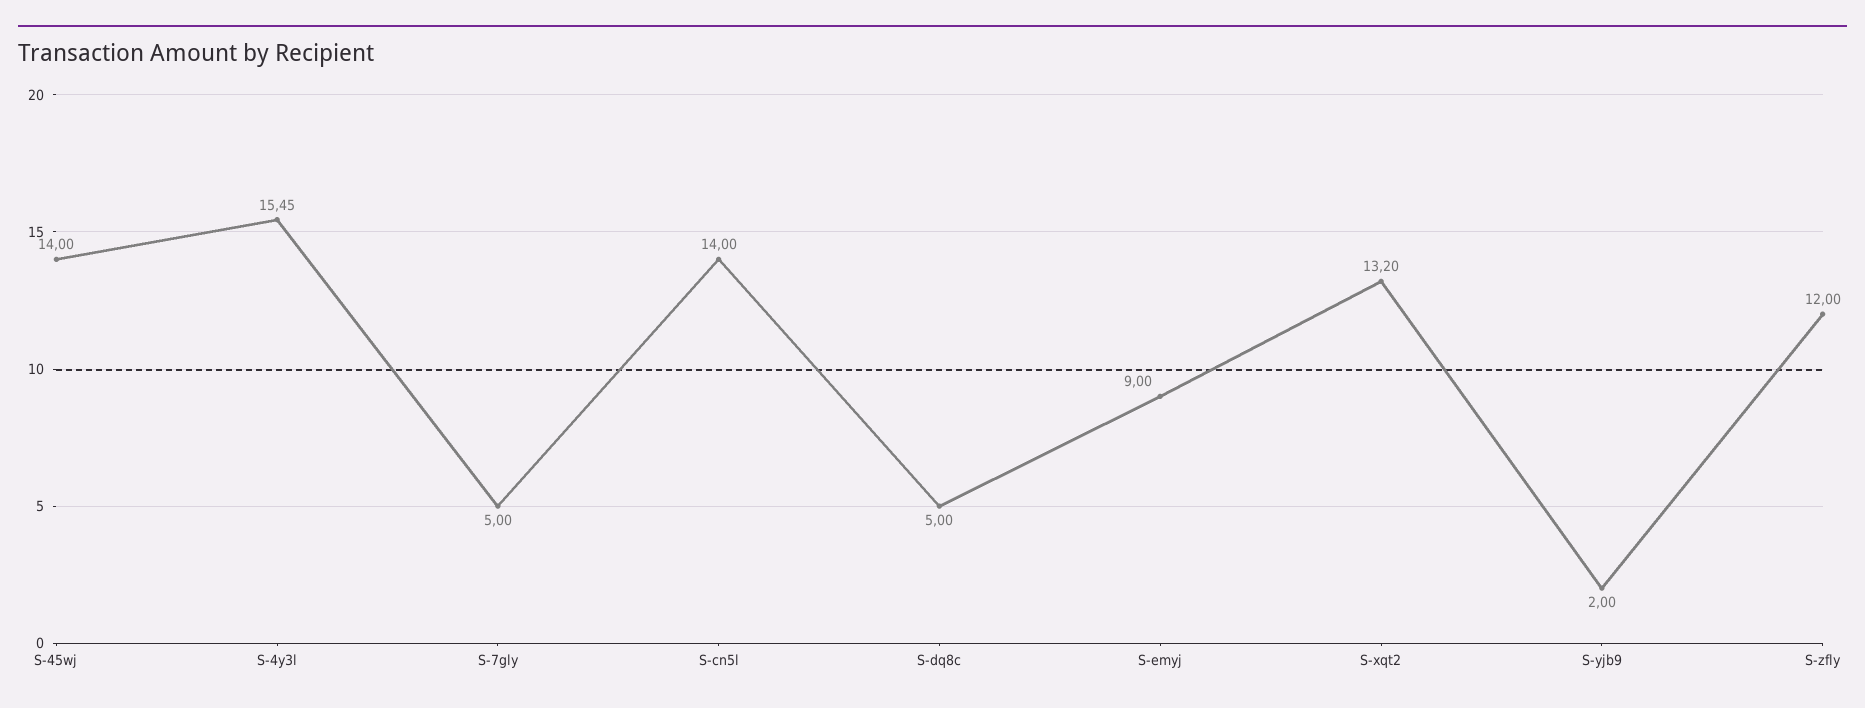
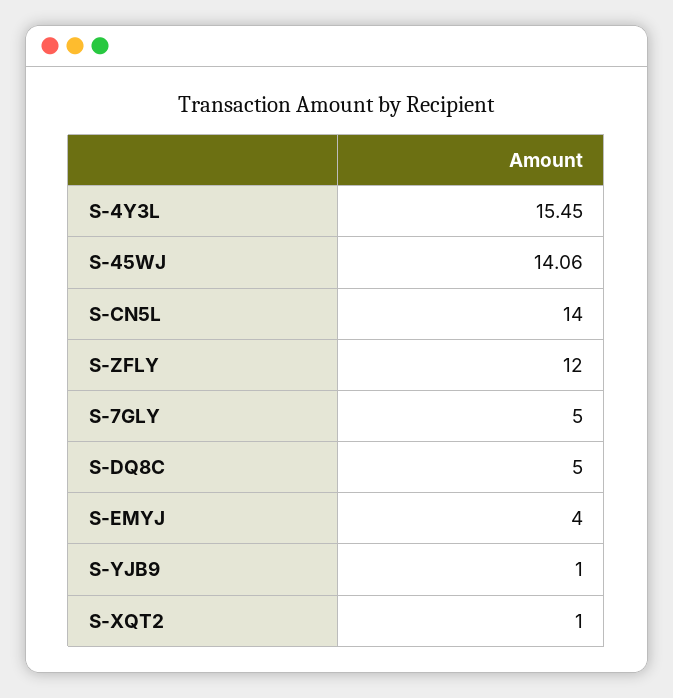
  {
-   "S-45wj": 14,
+   "S-45wj": 14.06,
    "S-4y3l": 15.45,
    "S-7gly": 5,
    "S-cn5l": 14,
    "S-dq8c": 5,
-   "S-emyj": 9,
+   "S-emyj": 4,
-   "S-xqt2": 13.2,
+   "S-xqt2": 1,
-   "S-yjb9": 2,
+   "S-yjb9": 1,
    "S-zfly": 12
  }

